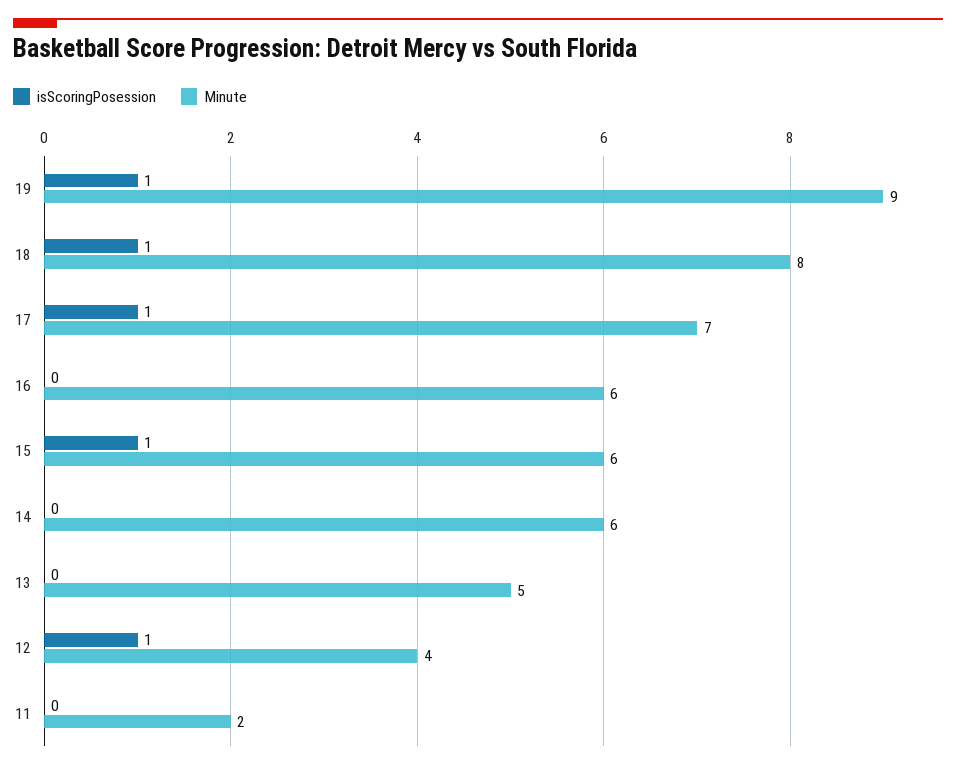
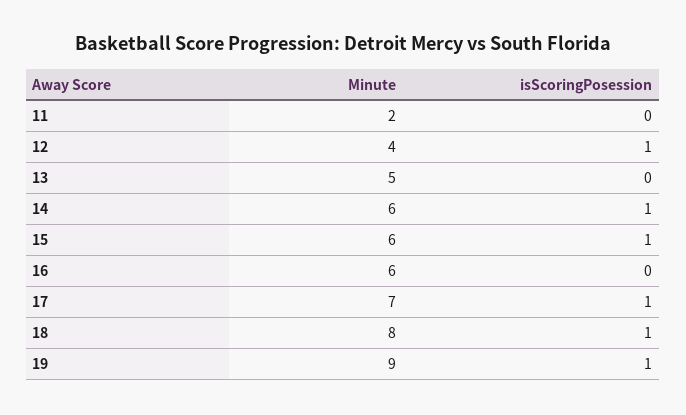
  {
    "isScoringPosession": {
      "19": 1,
      "18": 1,
      "17": 1,
      "16": 0,
      "15": 1,
-     "14": 0,
+     "14": 1,
      "13": 0,
      "12": 1,
      "11": 0
    },
    "Minute": {
      "19": 9,
      "18": 8,
      "17": 7,
      "16": 6,
      "15": 6,
      "14": 6,
      "13": 5,
      "12": 4,
      "11": 2
    }
  }

